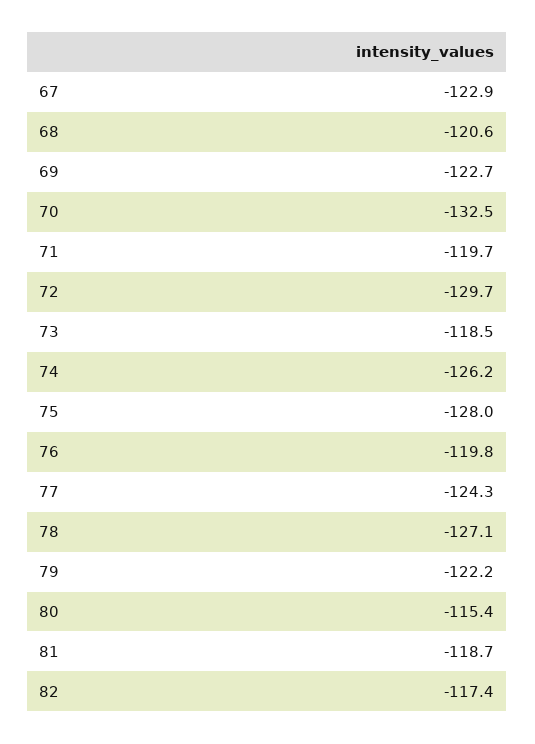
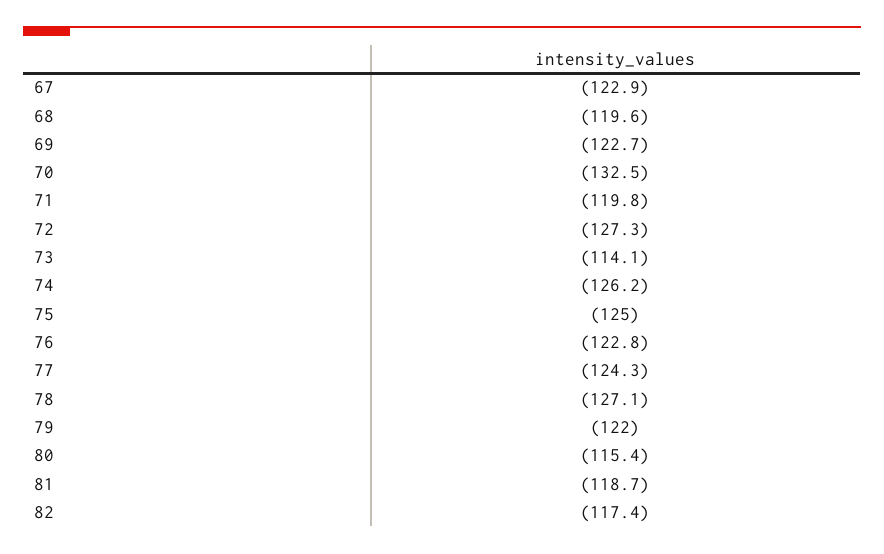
  {
    "67": -122.9,
-   "68": -120.6,
+   "68": -119.6,
    "69": -122.7,
    "70": -132.5,
-   "71": -119.7,
+   "71": -119.8,
-   "72": -129.7,
+   "72": -127.3,
-   "73": -118.5,
+   "73": -114.1,
    "74": -126.2,
-   "75": -128,
+   "75": -125,
-   "76": -119.8,
+   "76": -122.8,
    "77": -124.3,
    "78": -127.1,
-   "79": -122.2,
+   "79": -122,
    "80": -115.4,
    "81": -118.7,
    "82": -117.4
  }

